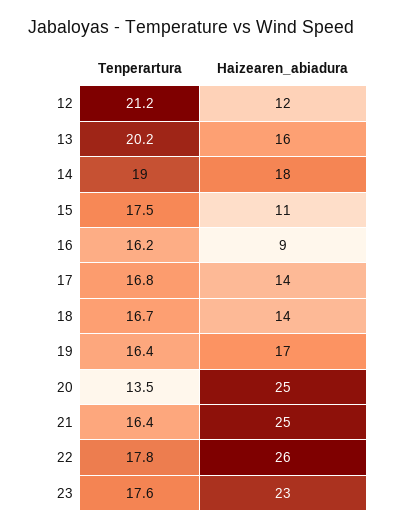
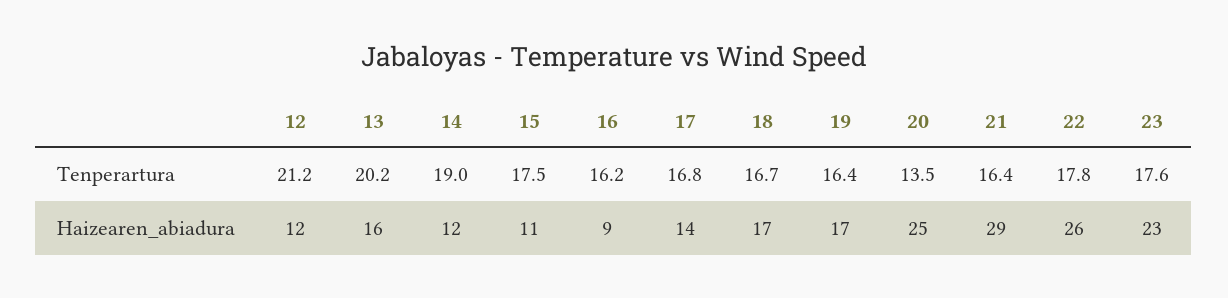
  {
    "Tenperartura": {
      "12": 21.2,
      "13": 20.2,
      "14": 19,
      "15": 17.5,
      "16": 16.2,
      "17": 16.8,
      "18": 16.7,
      "19": 16.4,
      "20": 13.5,
      "21": 16.4,
      "22": 17.8,
      "23": 17.6
    },
    "Haizearen_abiadura": {
      "12": 12,
      "13": 16,
-     "14": 18,
+     "14": 12,
      "15": 11,
      "16": 9,
      "17": 14,
-     "18": 14,
+     "18": 17,
      "19": 17,
      "20": 25,
-     "21": 25,
+     "21": 29,
      "22": 26,
      "23": 23
    }
  }

